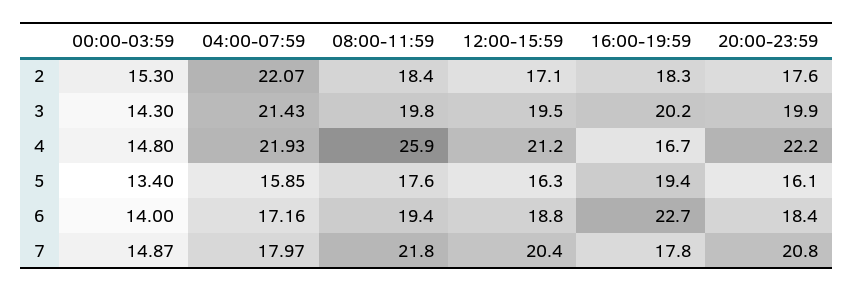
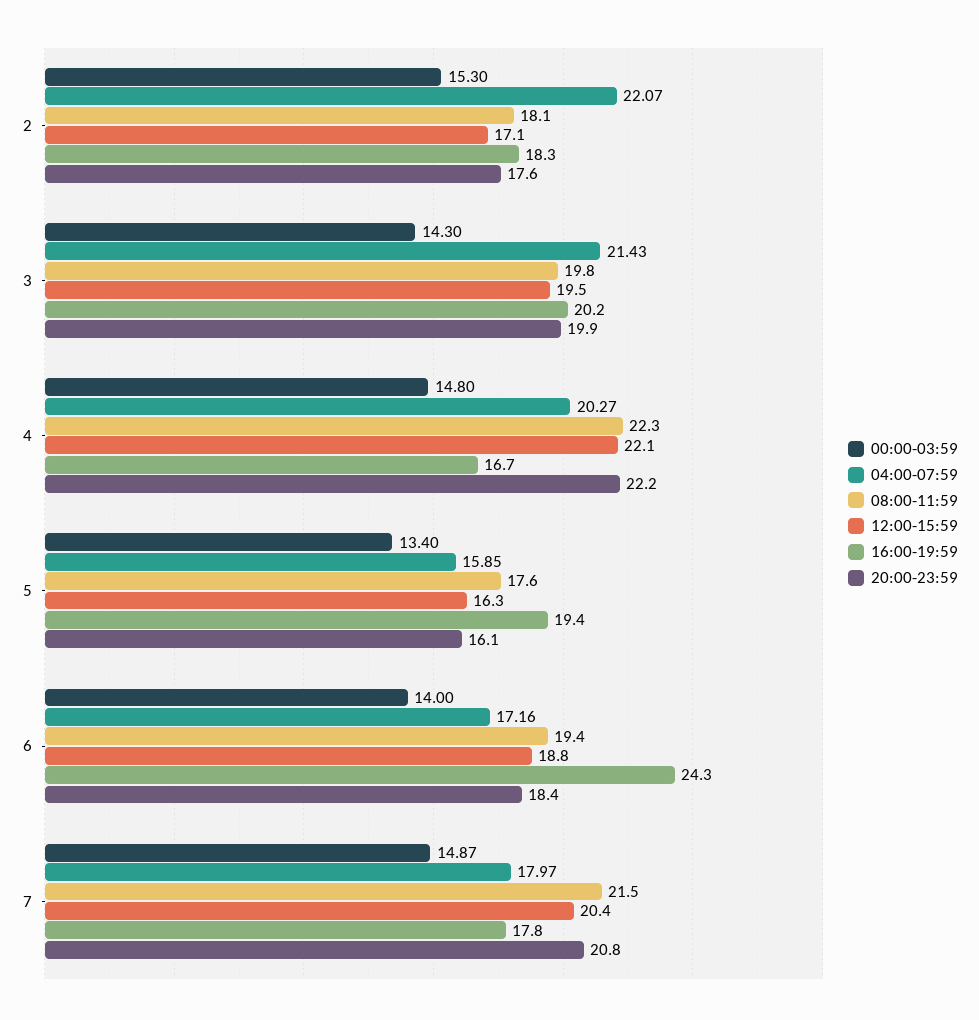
  {
    "00:00-03:59": {
      "2": 15.3,
      "3": 14.3,
      "4": 14.8,
      "5": 13.4,
      "6": 14,
      "7": 14.87
    },
    "04:00-07:59": {
      "2": 22.07,
      "3": 21.43,
-     "4": 21.93,
+     "4": 20.27,
      "5": 15.85,
      "6": 17.16,
      "7": 17.97
    },
    "08:00-11:59": {
-     "2": 18.4,
+     "2": 18.1,
      "3": 19.8,
-     "4": 25.9,
+     "4": 22.3,
      "5": 17.6,
      "6": 19.4,
-     "7": 21.8
+     "7": 21.5
    },
    "12:00-15:59": {
      "2": 17.1,
      "3": 19.5,
-     "4": 21.2,
+     "4": 22.1,
      "5": 16.3,
      "6": 18.8,
      "7": 20.4
    },
    "16:00-19:59": {
      "2": 18.3,
      "3": 20.2,
      "4": 16.7,
      "5": 19.4,
-     "6": 22.7,
+     "6": 24.3,
      "7": 17.8
    },
    "20:00-23:59": {
      "2": 17.6,
      "3": 19.9,
      "4": 22.2,
      "5": 16.1,
      "6": 18.4,
      "7": 20.8
    }
  }

